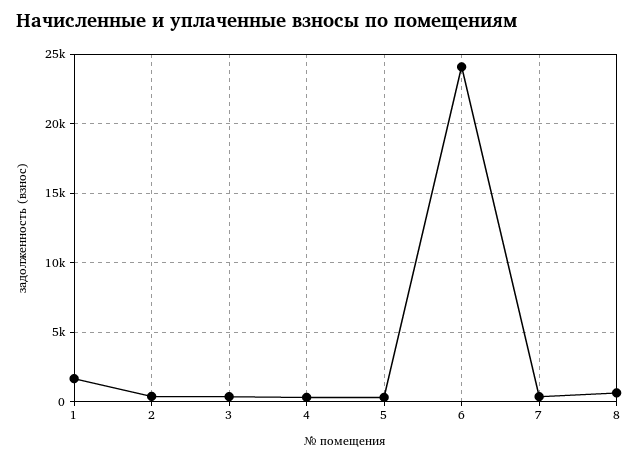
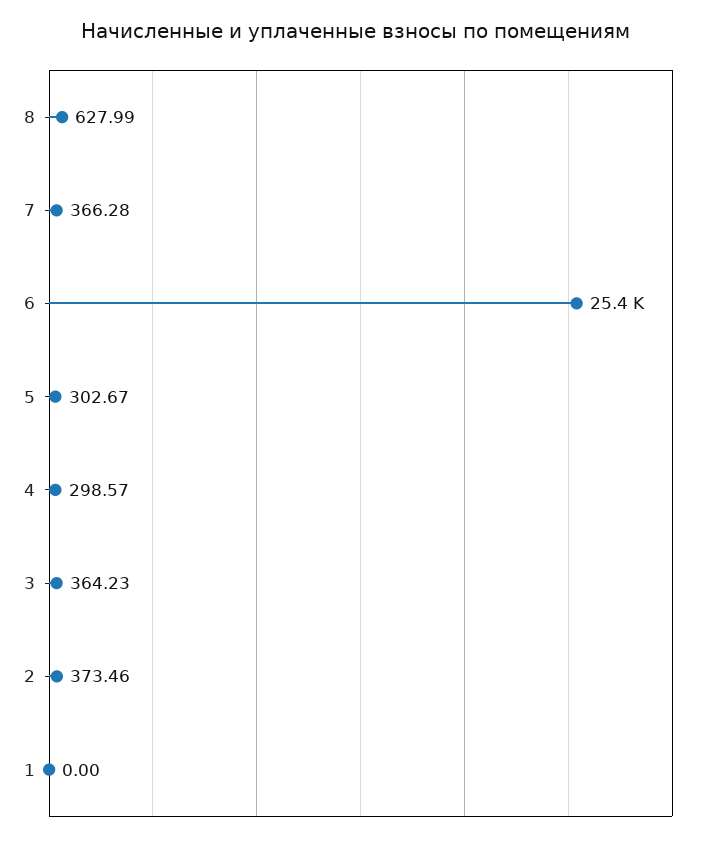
  {
-   "1": 1500,
+   "1": 0,
    "2": 373.46,
    "3": 364.23,
    "4": 298.57,
    "5": 302.67,
-   "6": 24000,
+   "6": 25400,
    "7": 366.28,
    "8": 627.99
  }

